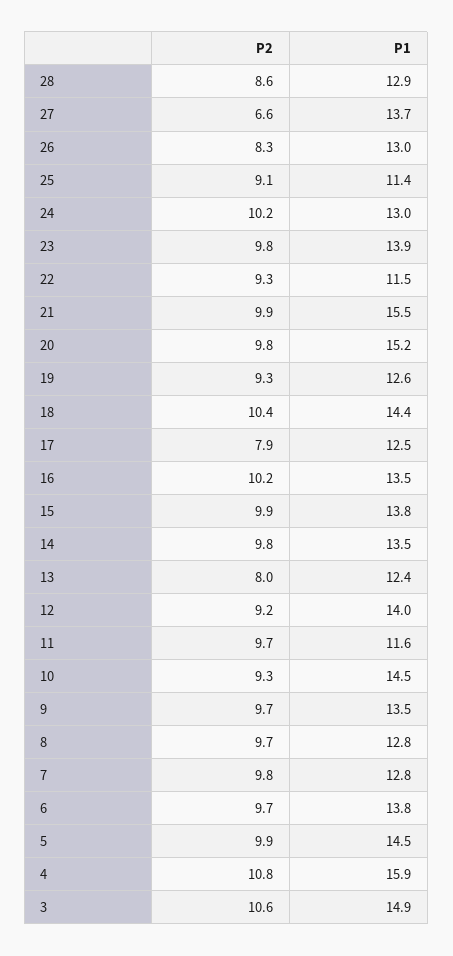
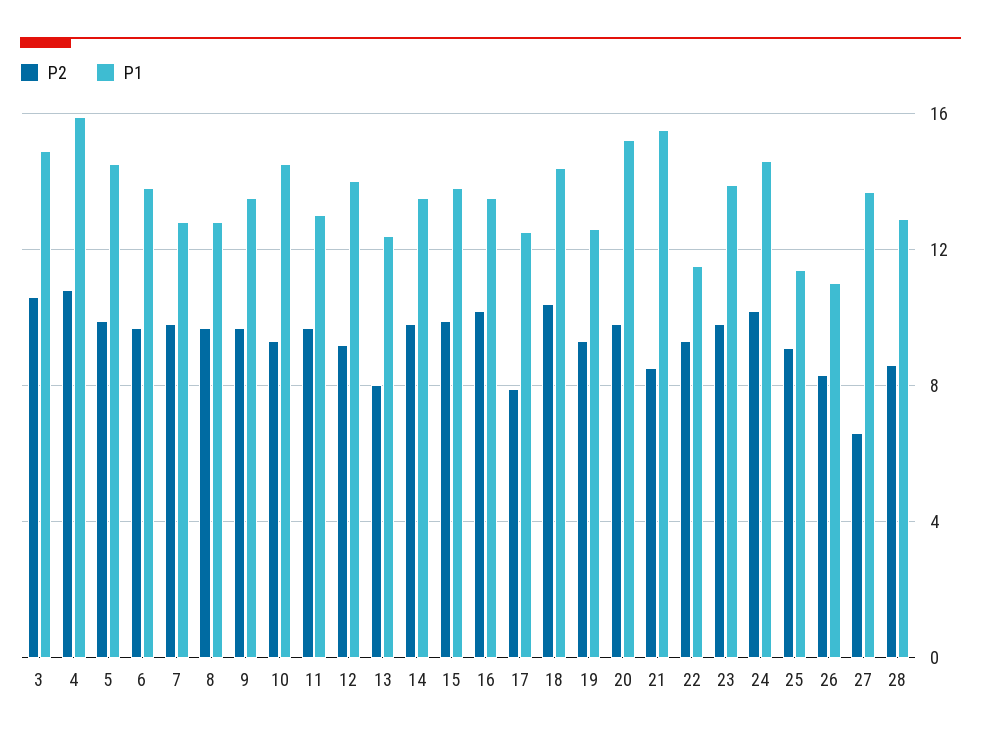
  {
    "P2": {
      "28": 8.6,
      "27": 6.6,
      "26": 8.3,
      "25": 9.1,
      "24": 10.2,
      "23": 9.8,
      "22": 9.3,
-     "21": 9.9,
+     "21": 8.5,
      "20": 9.8,
      "19": 9.3,
      "18": 10.4,
      "17": 7.9,
      "16": 10.2,
      "15": 9.9,
      "14": 9.8,
      "13": 8,
      "12": 9.2,
      "11": 9.7,
      "10": 9.3,
      "9": 9.7,
      "8": 9.7,
      "7": 9.8,
      "6": 9.7,
      "5": 9.9,
      "4": 10.8,
      "3": 10.6
    },
    "P1": {
      "28": 12.9,
      "27": 13.7,
-     "26": 13,
+     "26": 11,
      "25": 11.4,
-     "24": 13,
+     "24": 14.5,
      "23": 13.9,
      "22": 11.5,
      "21": 15.5,
      "20": 15.2,
      "19": 12.6,
      "18": 14.4,
      "17": 12.5,
      "16": 13.5,
      "15": 13.8,
      "14": 13.5,
      "13": 12.4,
      "12": 14,
-     "11": 11.6,
+     "11": 13,
      "10": 14.5,
      "9": 13.5,
      "8": 12.8,
      "7": 12.8,
      "6": 13.8,
      "5": 14.5,
      "4": 15.9,
      "3": 14.9
    }
  }

